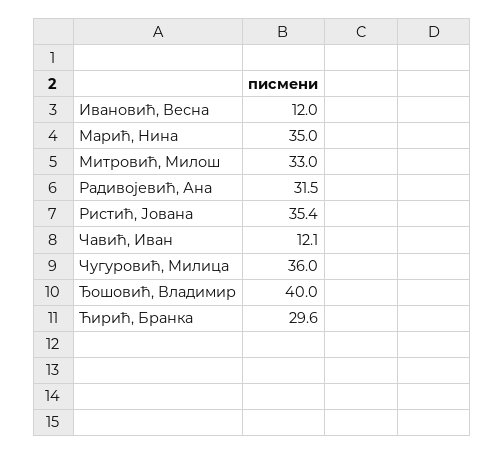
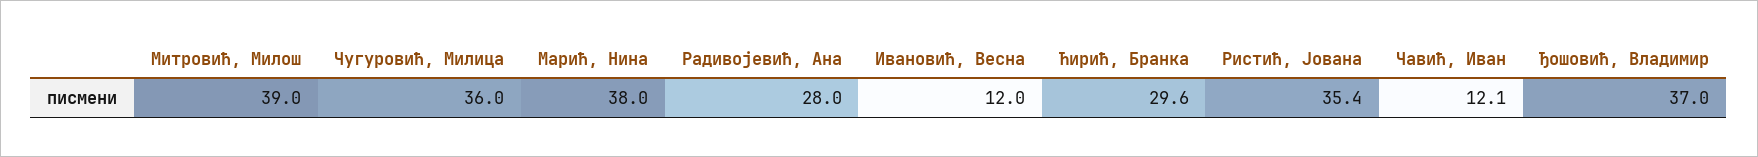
  {
    "Ивановић, Весна": 12,
-   "Марић, Нина": 35,
+   "Марић, Нина": 38,
-   "Митровић, Милош": 33,
+   "Митровић, Милош": 39,
-   "Радивојевић, Ана": 31.5,
+   "Радивојевић, Ана": 28,
    "Ристић, Јована": 35.4,
    "Чавић, Иван": 12.1,
    "Чугуровић, Милица": 36,
-   "Ђошовић, Владимир": 40,
+   "Ђошовић, Владимир": 37,
    "Ћирић, Бранка": 29.6
  }

